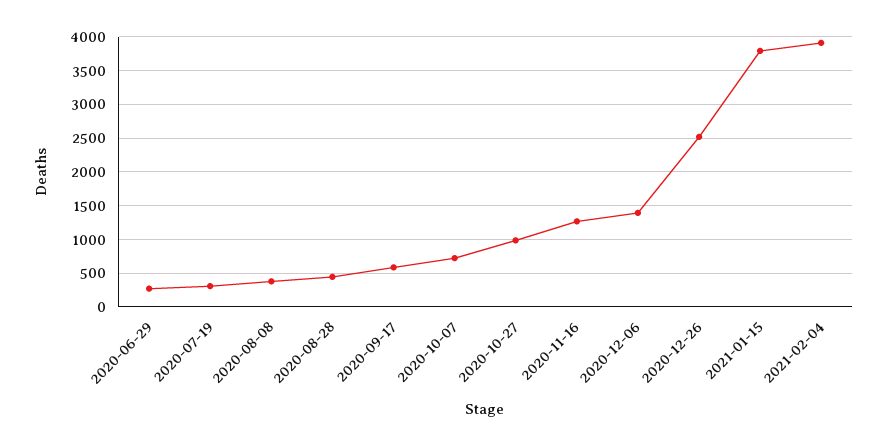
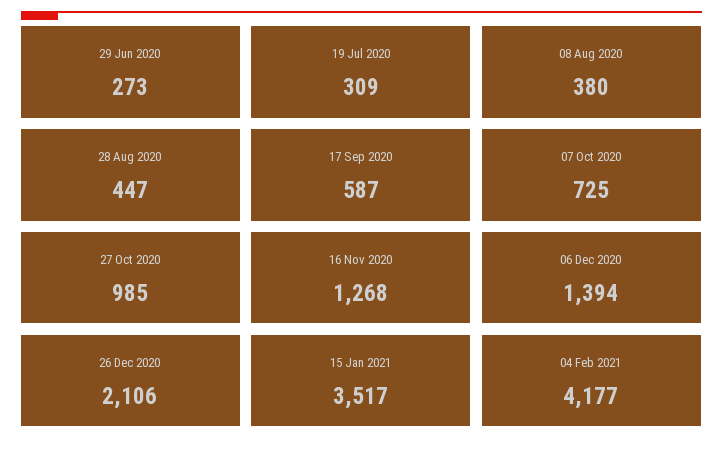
  {
    "2020-06-29": 273,
    "2020-07-19": 309,
    "2020-08-08": 380,
    "2020-08-28": 447,
    "2020-09-17": 587,
    "2020-10-07": 725,
    "2020-10-27": 985,
    "2020-11-16": 1268,
    "2020-12-06": 1394,
-   "2020-12-26": 2500,
+   "2020-12-26": 2106,
-   "2021-01-15": 3800,
+   "2021-01-15": 3517,
-   "2021-02-04": 3900
+   "2021-02-04": 4177
  }

